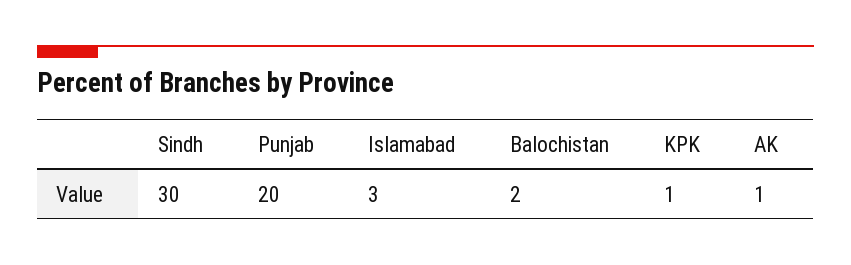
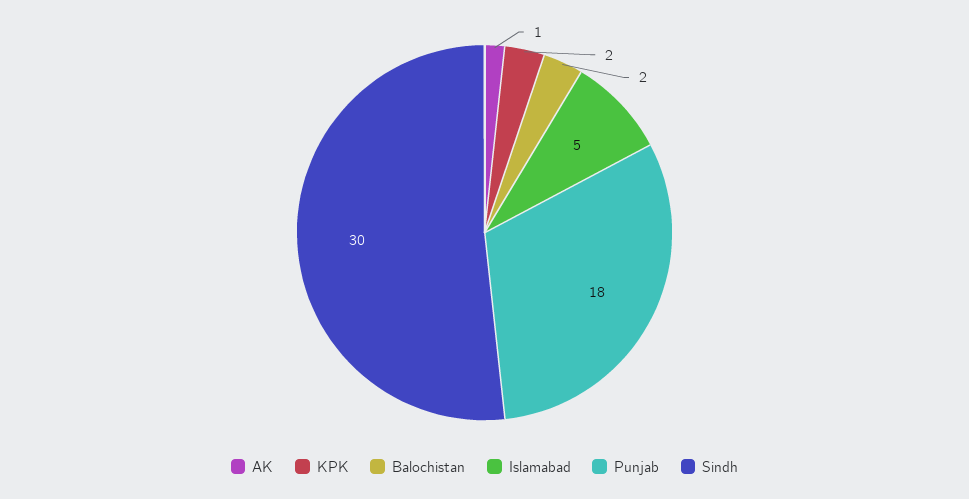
  {
    "Sindh": 30,
-   "Punjab": 20,
+   "Punjab": 18,
-   "Islamabad": 3,
+   "Islamabad": 5,
    "Balochistan": 2,
-   "KPK": 1,
+   "KPK": 2,
    "AK": 1
  }

